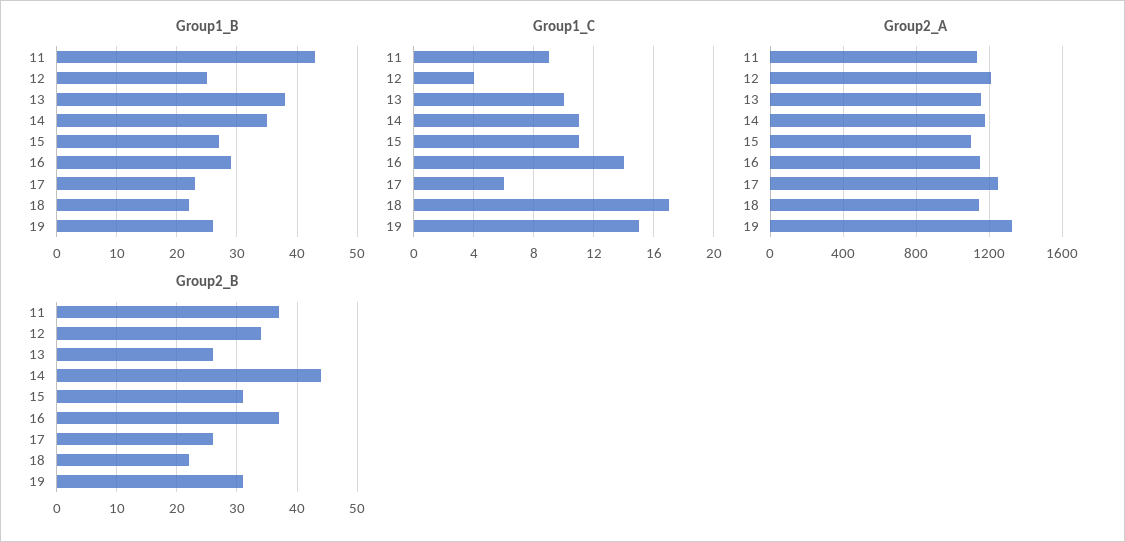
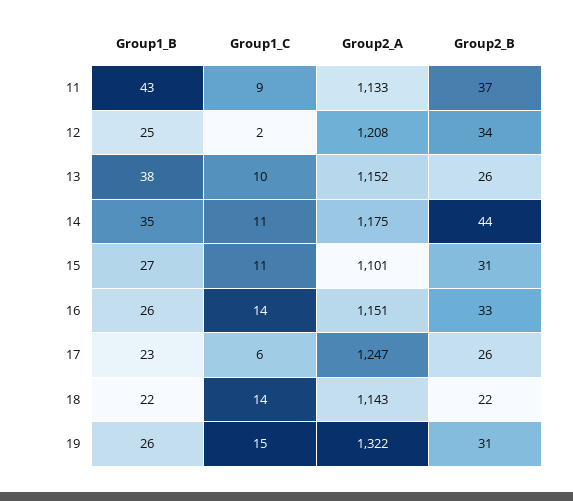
  {
    "Group1_B": {
      "11": 43,
      "12": 25,
      "13": 38,
      "14": 35,
      "15": 27,
-     "16": 29,
+     "16": 26,
      "17": 23,
      "18": 22,
      "19": 26
    },
    "Group1_C": {
      "11": 9,
-     "12": 4,
+     "12": 2,
      "13": 10,
      "14": 11,
      "15": 11,
      "16": 14,
      "17": 6,
-     "18": 17,
+     "18": 14,
      "19": 15
    },
    "Group2_A": {
      "11": 1133,
      "12": 1208,
      "13": 1152,
      "14": 1175,
      "15": 1101,
      "16": 1151,
      "17": 1247,
      "18": 1143,
      "19": 1322
    },
    "Group2_B": {
      "11": 37,
      "12": 34,
      "13": 26,
      "14": 44,
      "15": 31,
-     "16": 37,
+     "16": 33,
      "17": 26,
      "18": 22,
      "19": 31
    }
  }

